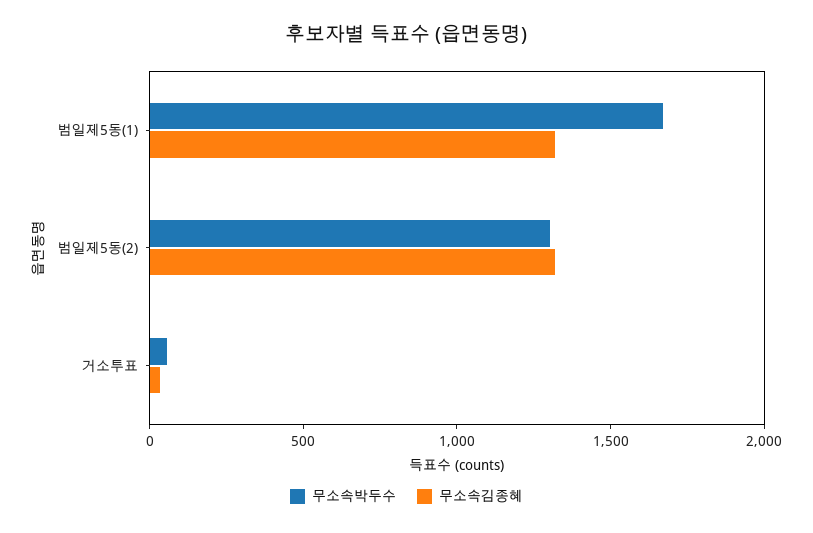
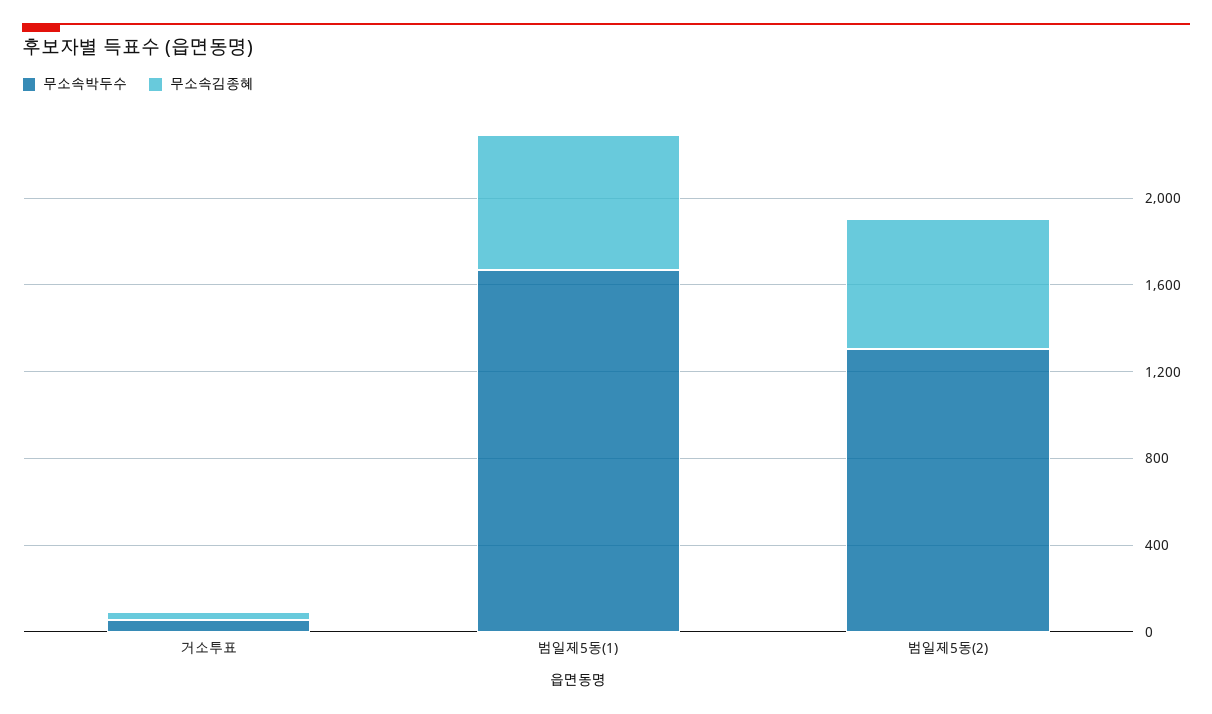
  {
    "무소속박두수": {
      "범일제5동(1)": 1700,
      "범일제5동(2)": 1300,
      "거소투표": 100
    },
    "무소속김종혜": {
-     "범일제5동(1)": 1300,
+     "범일제5동(1)": 600,
-     "범일제5동(2)": 1300,
+     "범일제5동(2)": 600,
      "거소투표": 0
    }
  }

